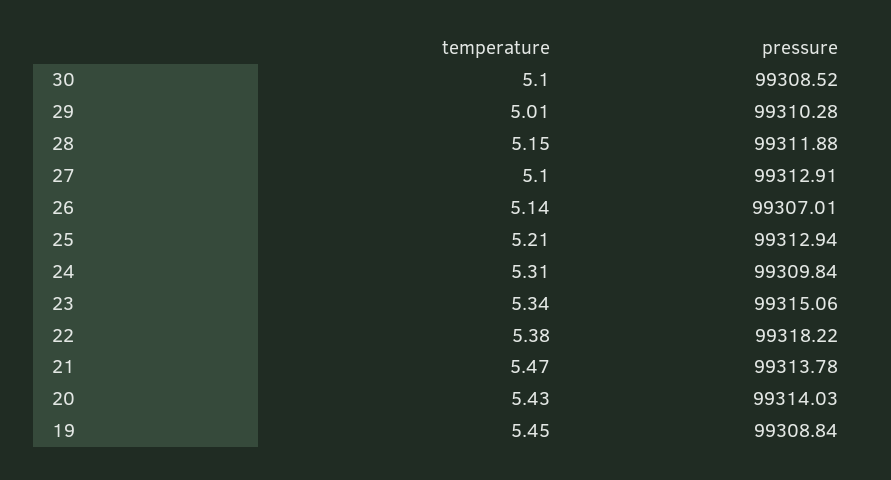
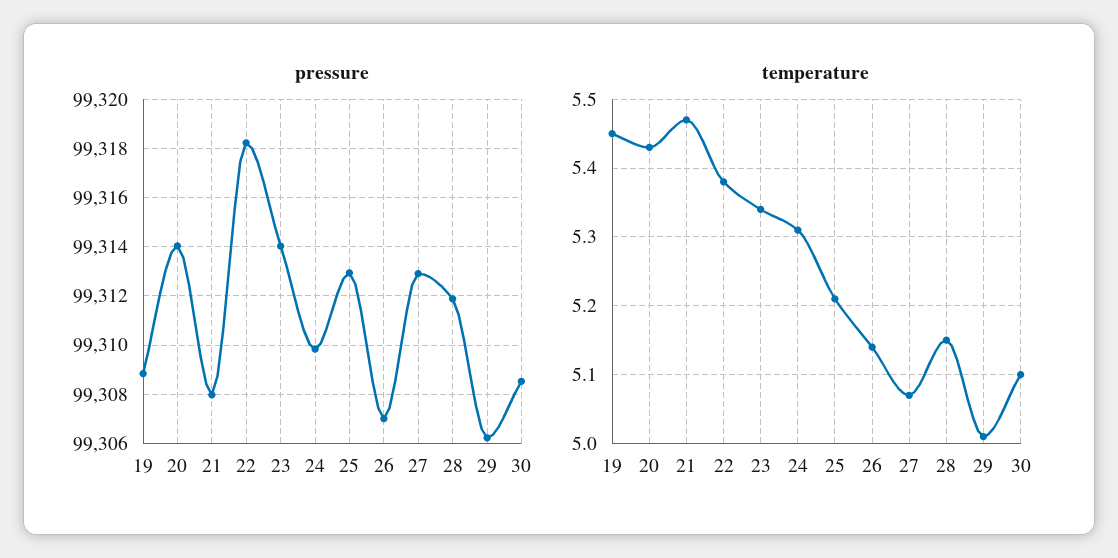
  {
    "temperature": {
      "30": 5.1,
      "29": 5.01,
      "28": 5.15,
-     "27": 5.1,
+     "27": 5.07,
      "26": 5.14,
      "25": 5.21,
      "24": 5.31,
      "23": 5.34,
      "22": 5.38,
      "21": 5.47,
      "20": 5.43,
      "19": 5.45
    },
    "pressure": {
      "30": 99308.52,
-     "29": 99310.28,
+     "29": 99306.25,
      "28": 99311.88,
      "27": 99312.91,
      "26": 99307.01,
      "25": 99312.94,
      "24": 99309.84,
-     "23": 99315.06,
+     "23": 99314,
      "22": 99318.22,
-     "21": 99313.78,
+     "21": 99308,
      "20": 99314.03,
      "19": 99308.84
    }
  }

